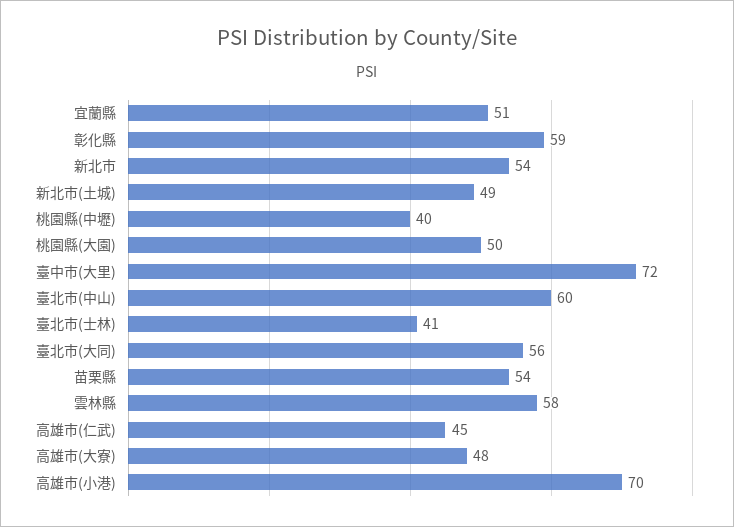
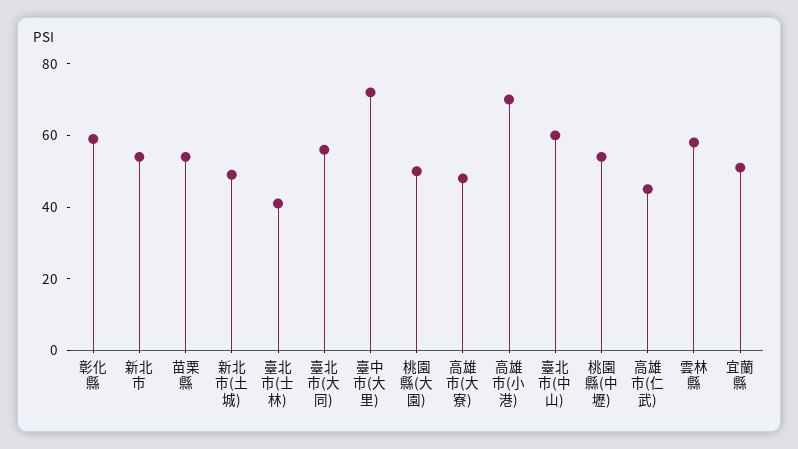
  {
    "宜蘭縣": 51,
    "彰化縣": 59,
    "新北市": 54,
    "新北市(土城)": 49,
-   "桃園縣(中壢)": 40,
+   "桃園縣(中壢)": 55,
    "桃園縣(大園)": 50,
    "臺中市(大里)": 72,
    "臺北市(中山)": 60,
    "臺北市(士林)": 41,
    "臺北市(大同)": 56,
    "苗栗縣": 54,
    "雲林縣": 58,
    "高雄市(仁武)": 45,
    "高雄市(大寮)": 48,
    "高雄市(小港)": 70
  }

